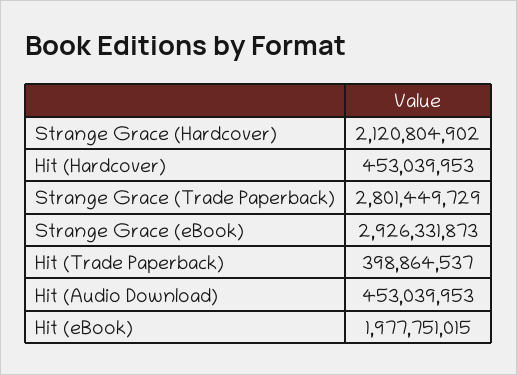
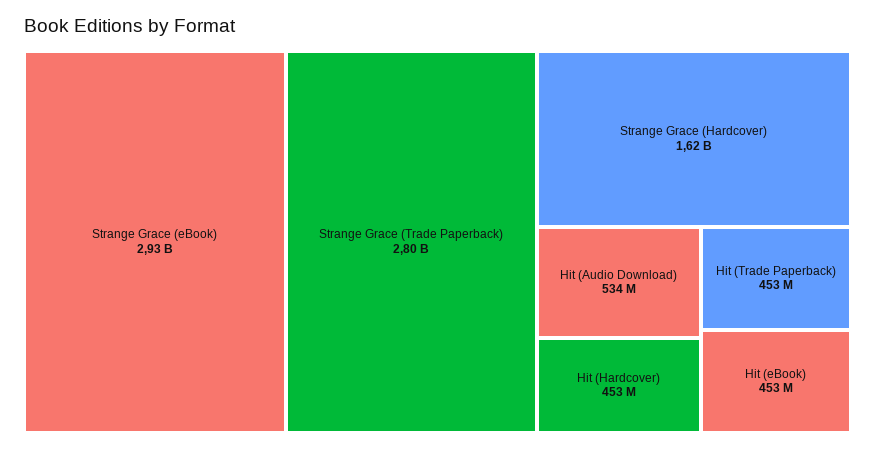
  {
-   "Strange Grace (Hardcover)": 2120804902,
+   "Strange Grace (Hardcover)": 1620000000,
    "Hit (Hardcover)": 453039953,
    "Strange Grace (Trade Paperback)": 2801449729,
    "Strange Grace (eBook)": 2926331873,
-   "Hit (Trade Paperback)": 398864537,
+   "Hit (Trade Paperback)": 453000000,
-   "Hit (Audio Download)": 453039953,
+   "Hit (Audio Download)": 534000000,
-   "Hit (eBook)": 1977751015
+   "Hit (eBook)": 453000000
  }

